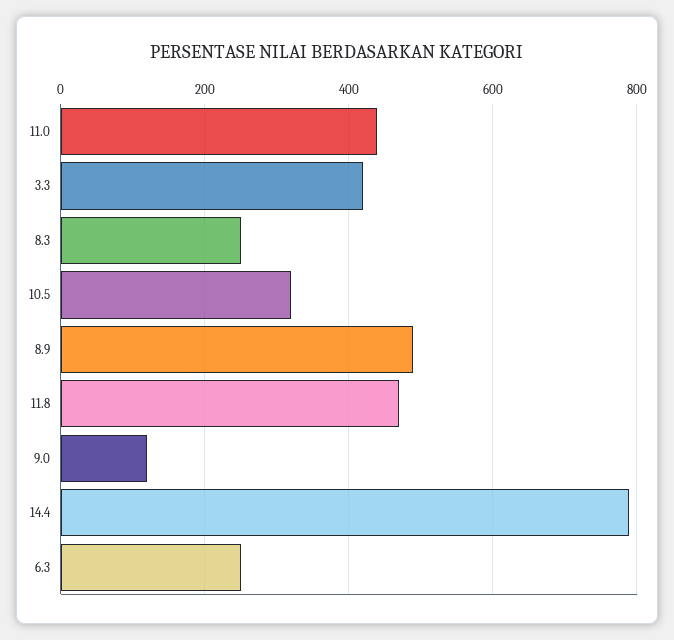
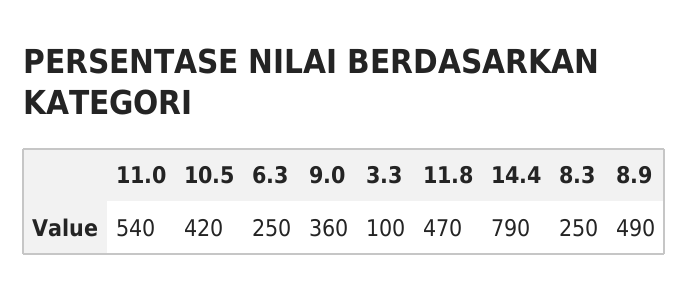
  {
-   "11.0": 440,
+   "11.0": 540,
-   "3.3": 420,
+   "3.3": 100,
    "8.3": 250,
-   "10.5": 320,
+   "10.5": 420,
    "8.9": 490,
    "11.8": 470,
-   "9.0": 120,
+   "9.0": 360,
    "14.4": 790,
    "6.3": 250
  }

